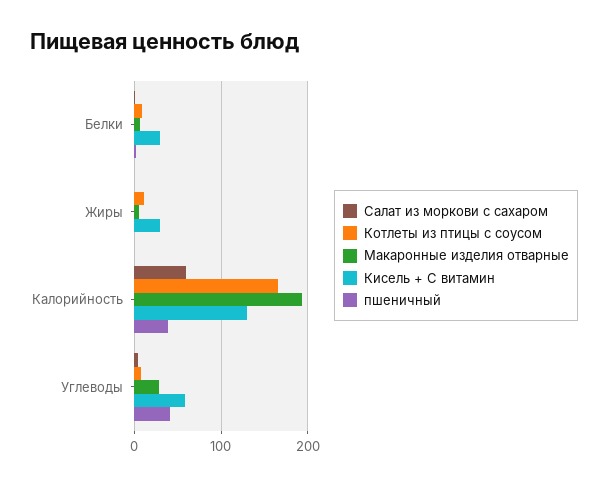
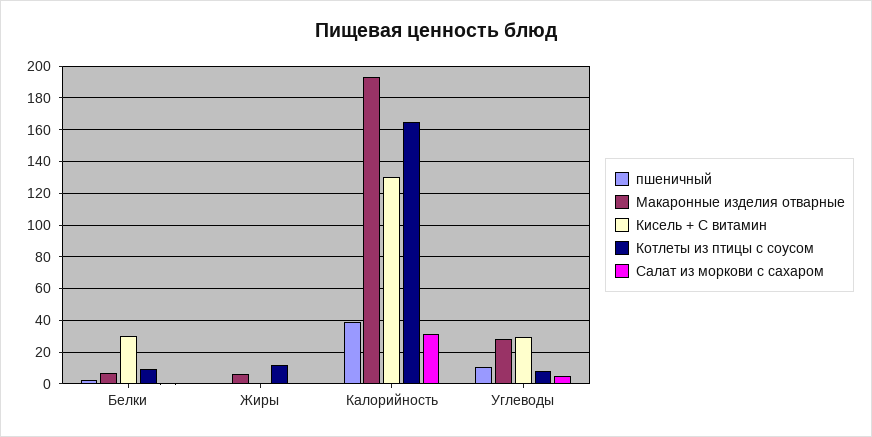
  {
    "Салат из моркови с сахаром": {
      "Белки": 0,
      "Жиры": 0,
-     "Калорийность": 60,
+     "Калорийность": 30,
      "Углеводы": 5
    },
    "Котлеты из птицы с соусом": {
      "Белки": 10,
      "Жиры": 10,
      "Калорийность": 165,
      "Углеводы": 10
    },
    "Макаронные изделия отварные": {
      "Белки": 5,
      "Жиры": 5,
      "Калорийность": 195,
      "Углеводы": 30
    },
    "Кисель + С витамин": {
      "Белки": 30,
-     "Жиры": 30,
+     "Жиры": 0,
      "Калорийность": 130,
-     "Углеводы": 60
+     "Углеводы": 30
    },
    "пшеничный": {
      "Белки": 0,
      "Жиры": 0,
      "Калорийность": 40,
-     "Углеводы": 40
+     "Углеводы": 10
    }
  }

